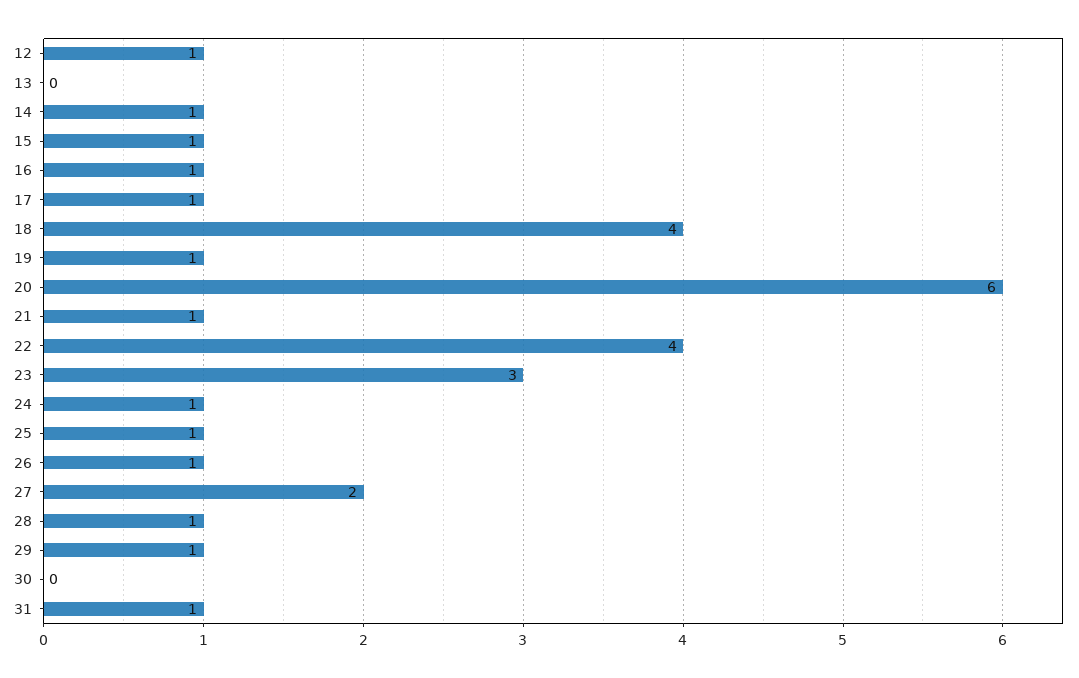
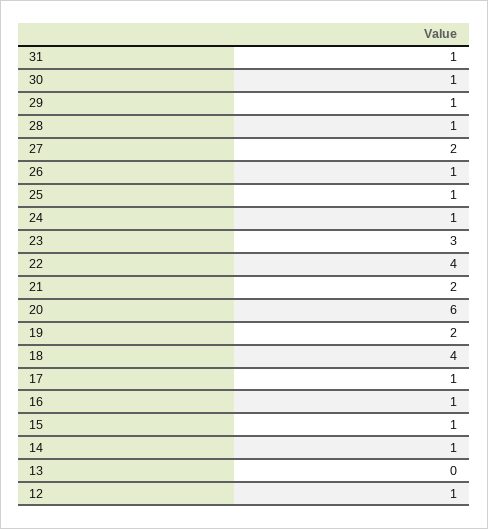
  {
    "12": 1,
    "13": 0,
    "14": 1,
    "15": 1,
    "16": 1,
    "17": 1,
    "18": 4,
-   "19": 1,
+   "19": 2,
    "20": 6,
-   "21": 1,
+   "21": 2,
    "22": 4,
    "23": 3,
    "24": 1,
    "25": 1,
    "26": 1,
    "27": 2,
    "28": 1,
    "29": 1,
-   "30": 0,
+   "30": 1,
    "31": 1
  }

